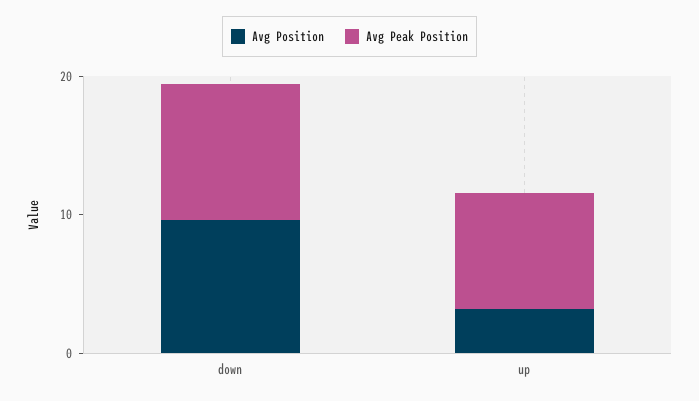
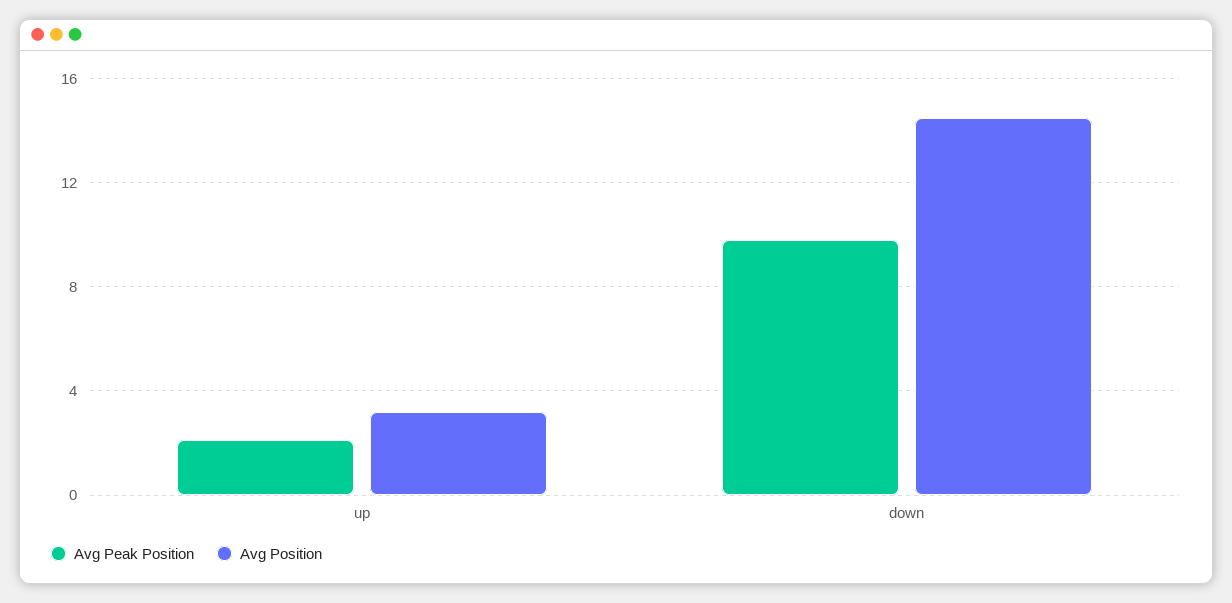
  {
    "Avg Position": {
-     "down": 10,
+     "down": 14.5,
      "up": 3
    },
    "Avg Peak Position": {
      "down": 10,
-     "up": 8
+     "up": 2
    }
  }

